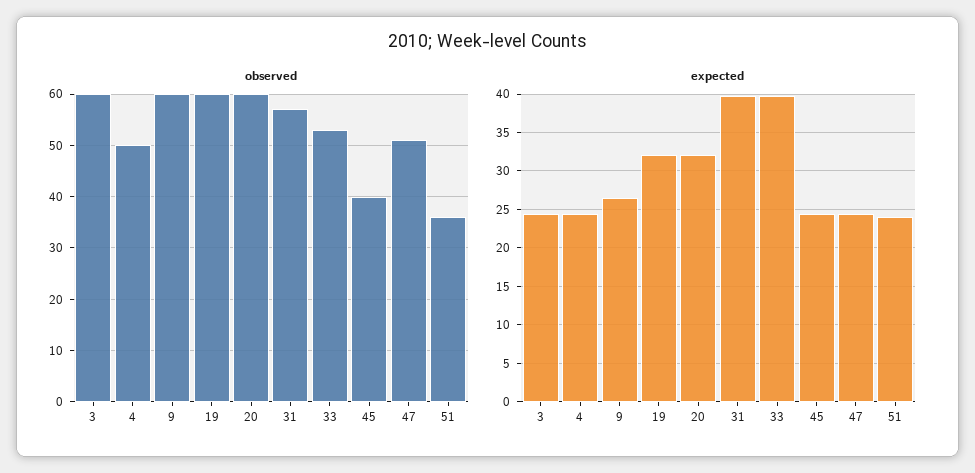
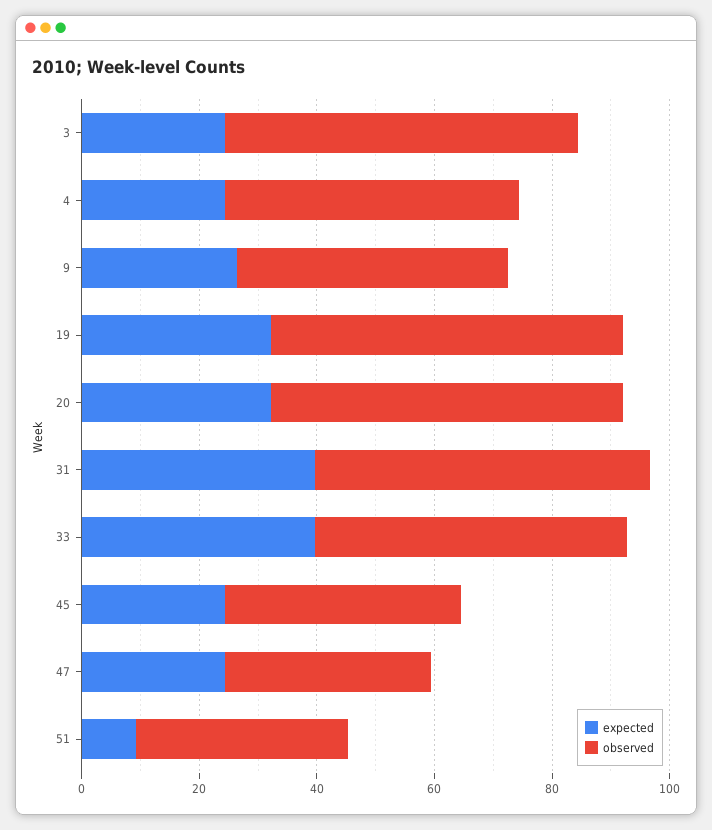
  {
    "observed": {
      "3": 60,
      "4": 50,
-     "9": 60,
+     "9": 45,
      "19": 60,
      "20": 60,
      "31": 55,
      "33": 55,
      "45": 40,
-     "47": 50,
+     "47": 35,
      "51": 35
    },
    "expected": {
      "3": 24,
      "4": 24,
      "9": 26,
      "19": 32,
      "20": 32,
      "31": 40,
      "33": 40,
      "45": 24,
      "47": 24,
-     "51": 24
+     "51": 10
    }
  }

